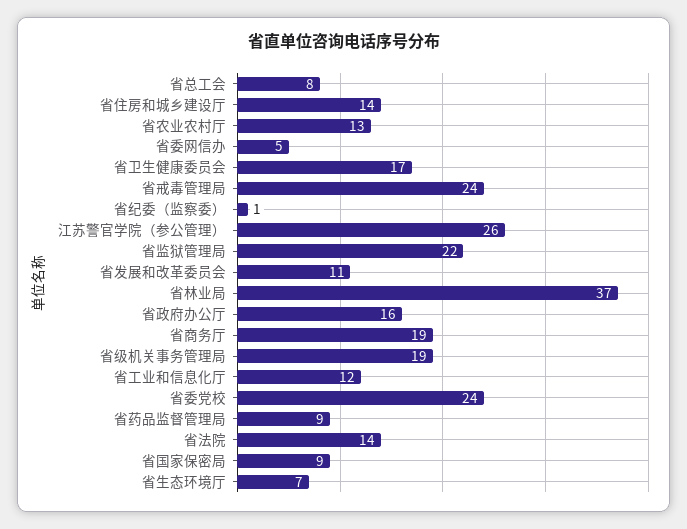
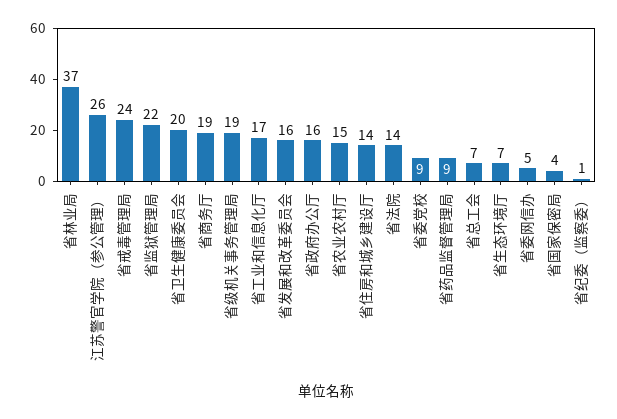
  {
-   "省总工会": 8,
+   "省总工会": 7,
    "省住房和城乡建设厅": 14,
-   "省农业农村厅": 13,
+   "省农业农村厅": 15,
    "省委网信办": 5,
-   "省卫生健康委员会": 17,
+   "省卫生健康委员会": 20,
    "省戒毒管理局": 24,
    "省纪委（监察委）": 1,
    "江苏警官学院（参公管理）": 26,
    "省监狱管理局": 22,
-   "省发展和改革委员会": 11,
+   "省发展和改革委员会": 16,
    "省林业局": 37,
    "省政府办公厅": 16,
    "省商务厅": 19,
    "省级机关事务管理局": 19,
-   "省工业和信息化厅": 12,
+   "省工业和信息化厅": 17,
-   "省委党校": 24,
+   "省委党校": 9,
    "省药品监督管理局": 9,
    "省法院": 14,
-   "省国家保密局": 9,
+   "省国家保密局": 4,
    "省生态环境厅": 7
  }

